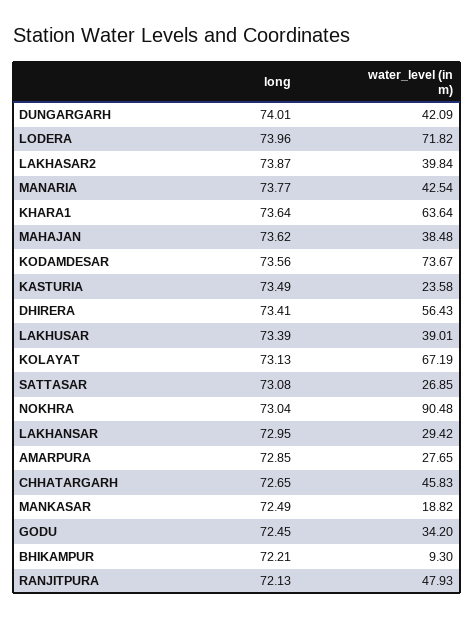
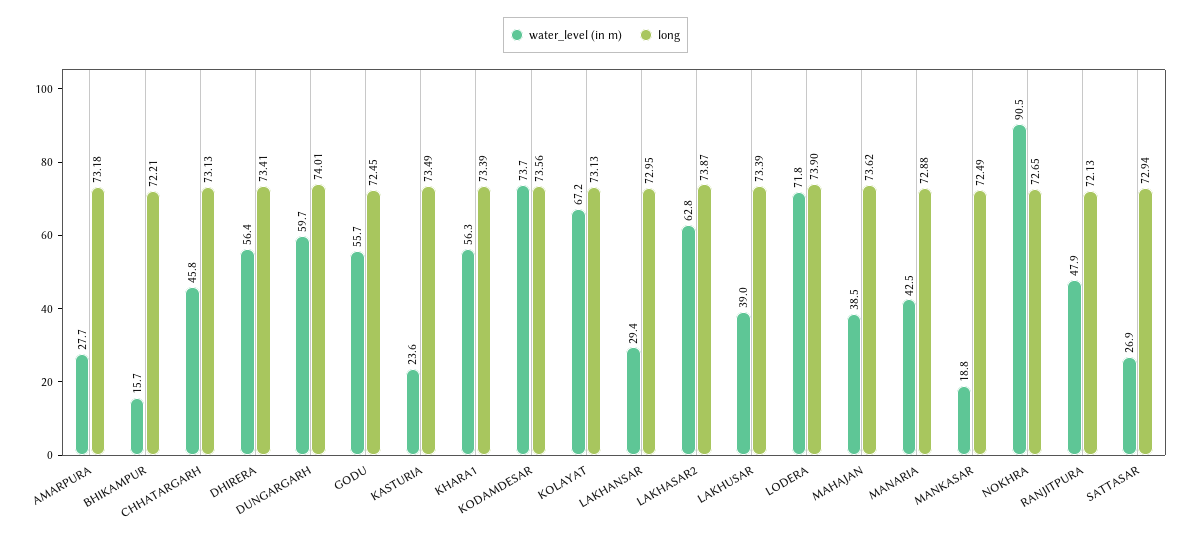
  {
    "long": {
      "DUNGARGARH": 74.01,
-     "LODERA": 73.96,
+     "LODERA": 73.9,
      "LAKHASAR2": 73.87,
-     "MANARIA": 73.77,
+     "MANARIA": 72.88,
-     "KHARA1": 73.64,
+     "KHARA1": 73.39,
      "MAHAJAN": 73.62,
      "KODAMDESAR": 73.56,
      "KASTURIA": 73.49,
      "DHIRERA": 73.41,
      "LAKHUSAR": 73.39,
      "KOLAYAT": 73.13,
-     "SATTASAR": 73.08,
+     "SATTASAR": 72.94,
-     "NOKHRA": 73.04,
+     "NOKHRA": 72.65,
      "LAKHANSAR": 72.95,
-     "AMARPURA": 72.85,
+     "AMARPURA": 73.18,
-     "CHHATARGARH": 72.65,
+     "CHHATARGARH": 73.13,
      "MANKASAR": 72.49,
      "GODU": 72.45,
      "BHIKAMPUR": 72.21,
      "RANJITPURA": 72.13
    },
    "water_level (in m)": {
-     "DUNGARGARH": 42.09,
+     "DUNGARGARH": 59.7,
      "LODERA": 71.82,
-     "LAKHASAR2": 39.84,
+     "LAKHASAR2": 62.8,
      "MANARIA": 42.54,
-     "KHARA1": 63.64,
+     "KHARA1": 56.3,
      "MAHAJAN": 38.48,
      "KODAMDESAR": 73.67,
      "KASTURIA": 23.58,
      "DHIRERA": 56.43,
      "LAKHUSAR": 39.01,
      "KOLAYAT": 67.19,
      "SATTASAR": 26.85,
      "NOKHRA": 90.48,
      "LAKHANSAR": 29.42,
      "AMARPURA": 27.65,
      "CHHATARGARH": 45.83,
      "MANKASAR": 18.82,
-     "GODU": 34.2,
+     "GODU": 55.7,
-     "BHIKAMPUR": 9.3,
+     "BHIKAMPUR": 15.7,
      "RANJITPURA": 47.93
    }
  }

